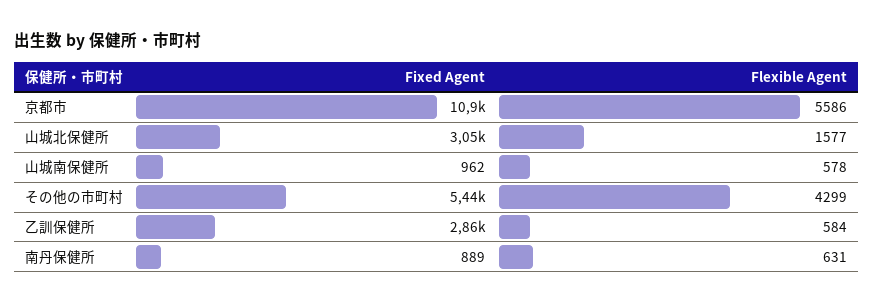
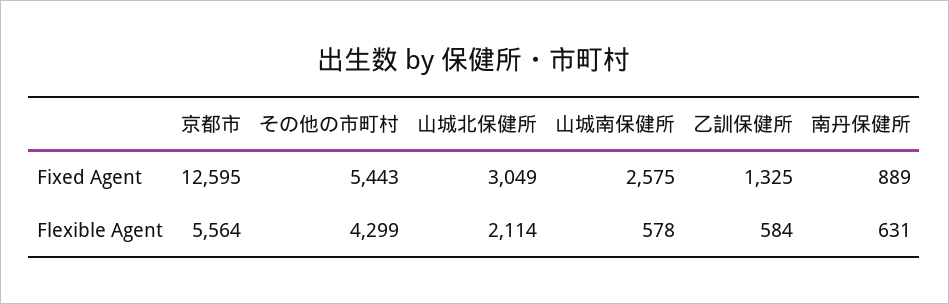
  {
    "Fixed Agent": {
-     "京都市": 10900,
+     "京都市": 12595,
      "山城北保健所": 3049,
-     "山城南保健所": 962,
+     "山城南保健所": 2575,
      "その他の市町村": 5443,
-     "乙訓保健所": 2860,
+     "乙訓保健所": 1325,
      "南丹保健所": 889
    },
    "Flexible Agent": {
-     "京都市": 5586,
+     "京都市": 5564,
-     "山城北保健所": 1577,
+     "山城北保健所": 2114,
      "山城南保健所": 578,
      "その他の市町村": 4299,
      "乙訓保健所": 584,
      "南丹保健所": 631
    }
  }

